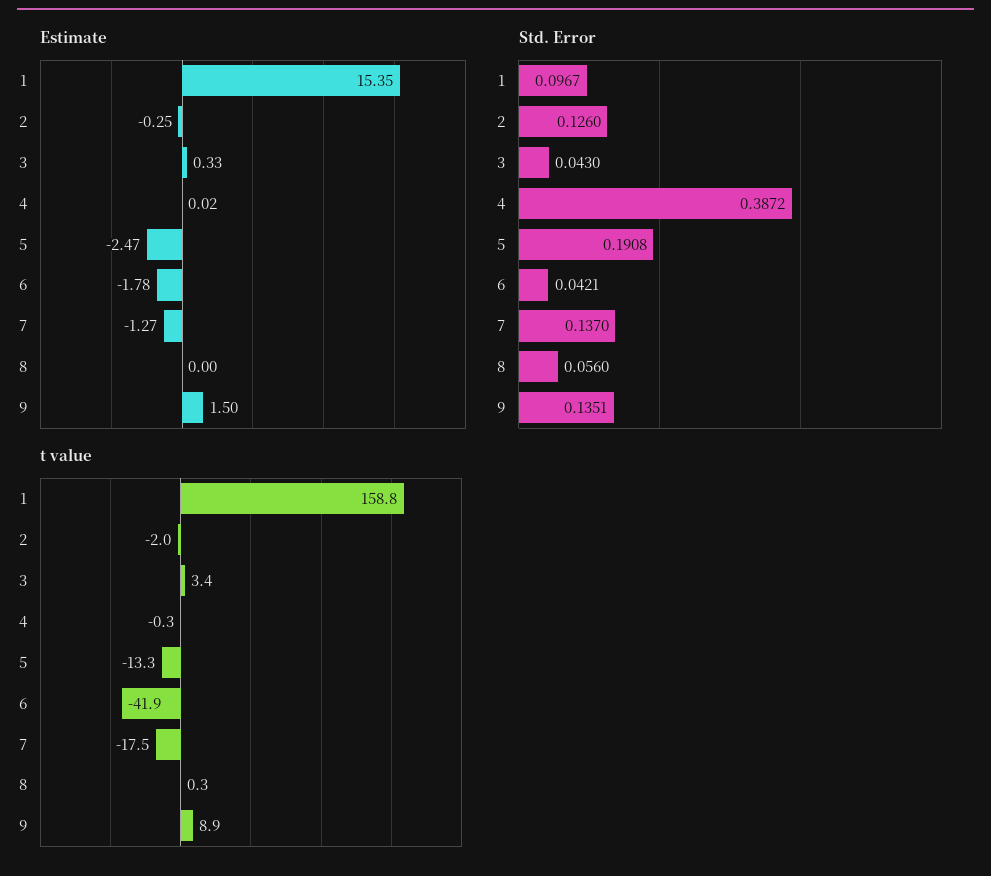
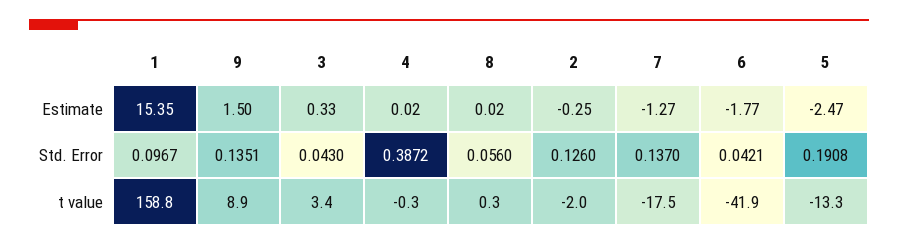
  {
    "Estimate": {
      "1": 15.35,
      "2": -0.25,
      "3": 0.33,
      "4": 0.02,
      "5": -2.47,
-     "6": -1.78,
+     "6": -1.77,
      "7": -1.27,
-     "8": 0,
+     "8": 0.02,
      "9": 1.5
    },
    "Std. Error": {
      "1": 0.0967,
      "2": 0.126,
      "3": 0.043,
      "4": 0.3872,
      "5": 0.1908,
      "6": 0.0421,
      "7": 0.137,
      "8": 0.056,
      "9": 0.1351
    },
    "t value": {
      "1": 158.8,
      "2": -2,
      "3": 3.4,
      "4": -0.3,
      "5": -13.3,
      "6": -41.9,
      "7": -17.5,
      "8": 0.3,
      "9": 8.9
    }
  }

